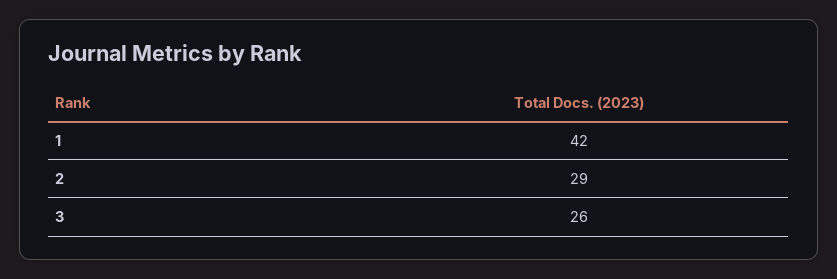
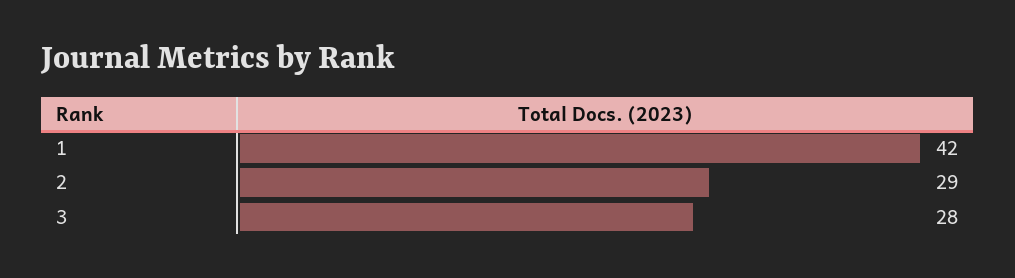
  {
    "1": 42,
    "2": 29,
-   "3": 26
+   "3": 28
  }

